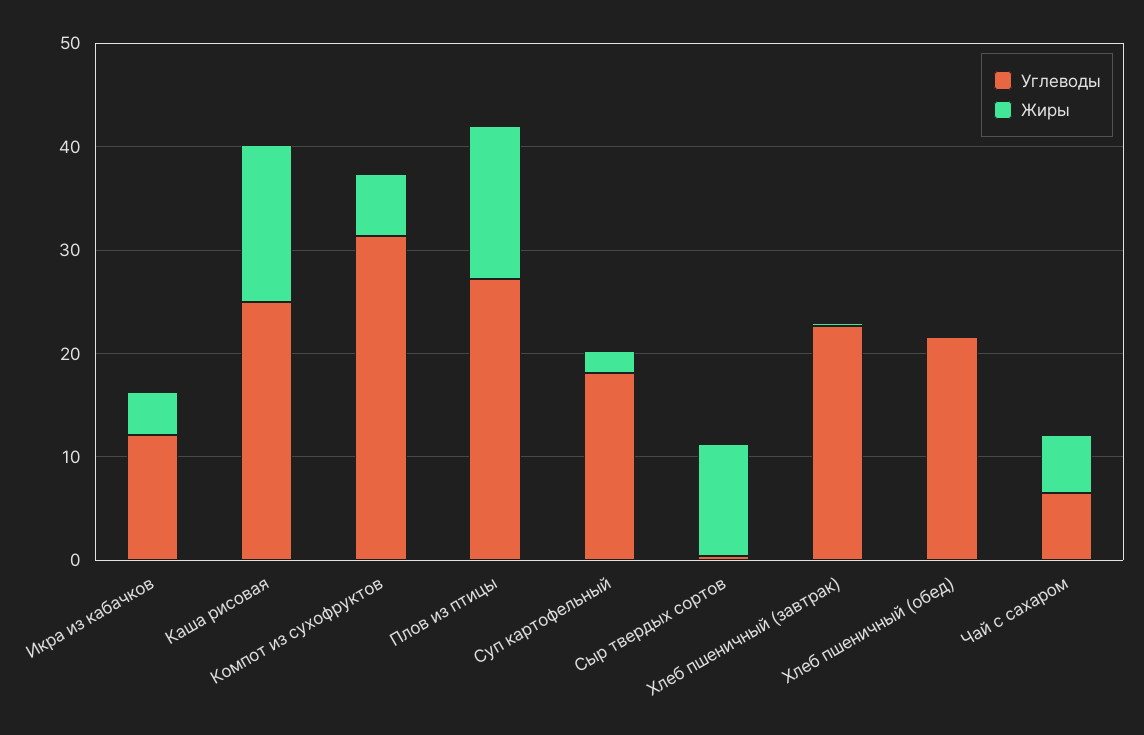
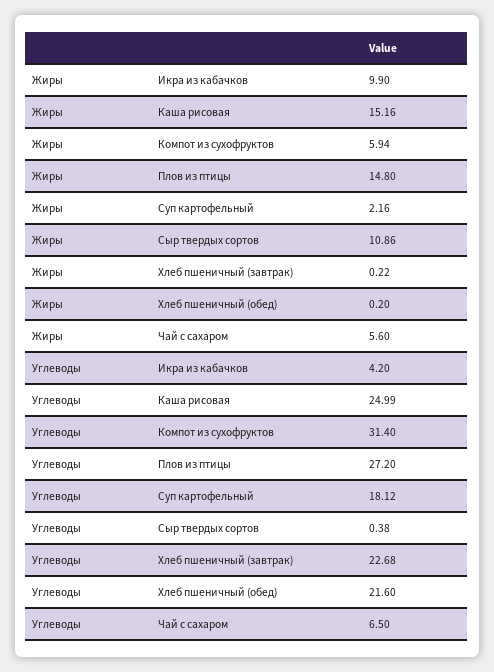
  {
    "Углеводы": {
-     "Икра из кабачков": 12,
+     "Икра из кабачков": 4.2,
      "Каша рисовая": 24.99,
      "Компот из сухофруктов": 31.4,
      "Плов из птицы": 27.2,
      "Суп картофельный": 18.12,
      "Сыр твердых сортов": 0.38,
      "Хлеб пшеничный (завтрак)": 22.68,
      "Хлеб пшеничный (обед)": 21.6,
      "Чай с сахаром": 6.5
    },
    "Жиры": {
-     "Икра из кабачков": 4,
+     "Икра из кабачков": 9.9,
      "Каша рисовая": 15.16,
      "Компот из сухофруктов": 5.94,
      "Плов из птицы": 14.8,
      "Суп картофельный": 2.16,
      "Сыр твердых сортов": 10.86,
      "Хлеб пшеничный (завтрак)": 0.22,
      "Хлеб пшеничный (обед)": 0.2,
      "Чай с сахаром": 5.6
    }
  }

